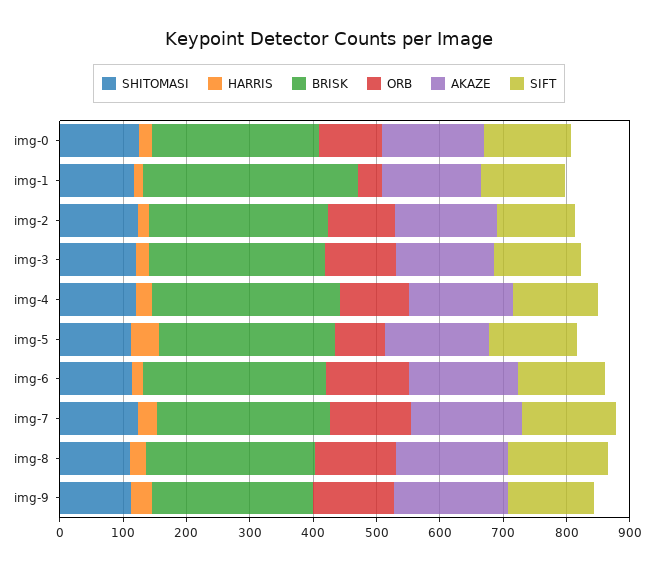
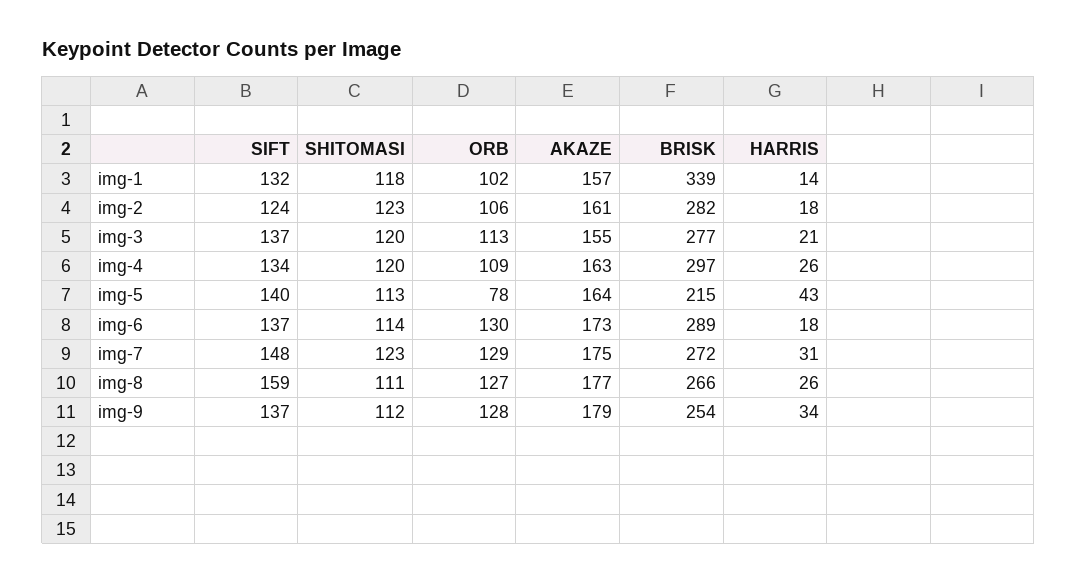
  {
    "SHITOMASI": {
-     "img-0": 120,
      "img-1": 118,
      "img-2": 123,
      "img-3": 120,
      "img-4": 120,
      "img-5": 113,
      "img-6": 114,
      "img-7": 123,
      "img-8": 111,
      "img-9": 112
    },
    "HARRIS": {
-     "img-0": 20,
      "img-1": 14,
      "img-2": 18,
      "img-3": 21,
      "img-4": 26,
      "img-5": 43,
      "img-6": 18,
      "img-7": 31,
      "img-8": 26,
      "img-9": 34
    },
    "BRISK": {
-     "img-0": 260,
      "img-1": 339,
      "img-2": 282,
      "img-3": 277,
      "img-4": 297,
-     "img-5": 280,
+     "img-5": 215,
      "img-6": 289,
      "img-7": 272,
      "img-8": 266,
      "img-9": 254
    },
    "ORB": {
-     "img-0": 100,
-     "img-1": 40,
+     "img-1": 102,
      "img-2": 106,
      "img-3": 113,
      "img-4": 109,
      "img-5": 78,
      "img-6": 130,
      "img-7": 129,
      "img-8": 127,
      "img-9": 128
    },
    "AKAZE": {
-     "img-0": 160,
      "img-1": 157,
      "img-2": 161,
      "img-3": 155,
      "img-4": 163,
      "img-5": 164,
      "img-6": 173,
      "img-7": 175,
      "img-8": 177,
      "img-9": 179
    },
    "SIFT": {
-     "img-0": 140,
      "img-1": 132,
      "img-2": 124,
      "img-3": 137,
      "img-4": 134,
      "img-5": 140,
      "img-6": 137,
      "img-7": 148,
      "img-8": 159,
      "img-9": 137
    }
  }

